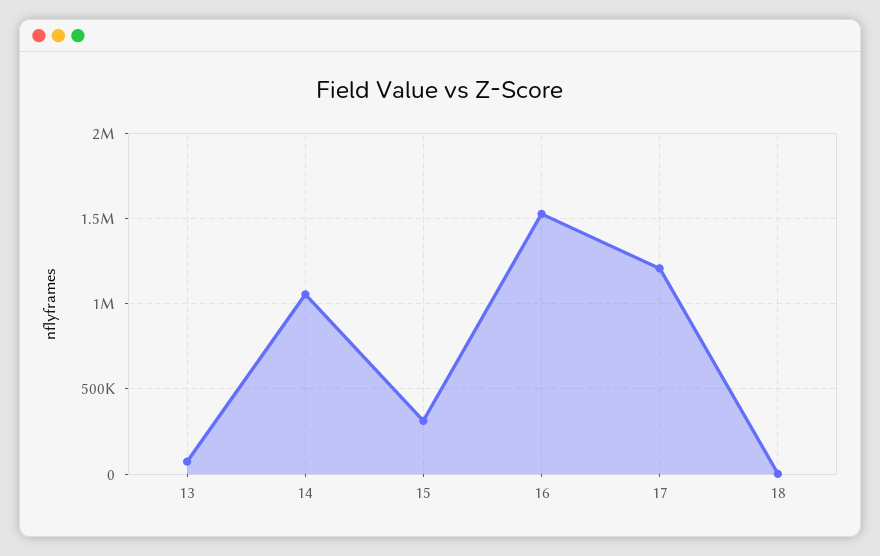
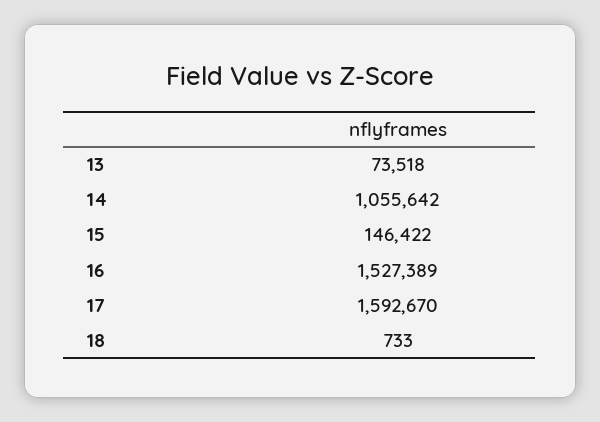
  {
    "13": 73518,
    "14": 1055642,
-   "15": 300000,
+   "15": 146422,
    "16": 1527389,
-   "17": 1200000,
+   "17": 1592670,
    "18": 733
  }

